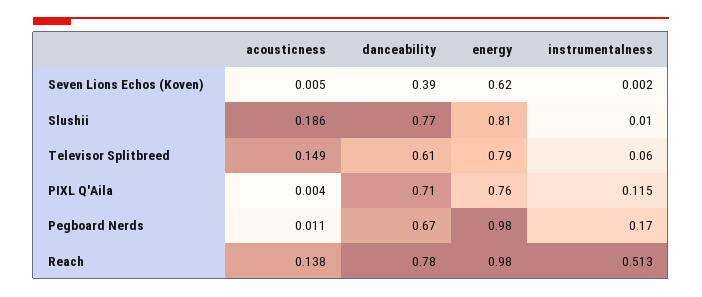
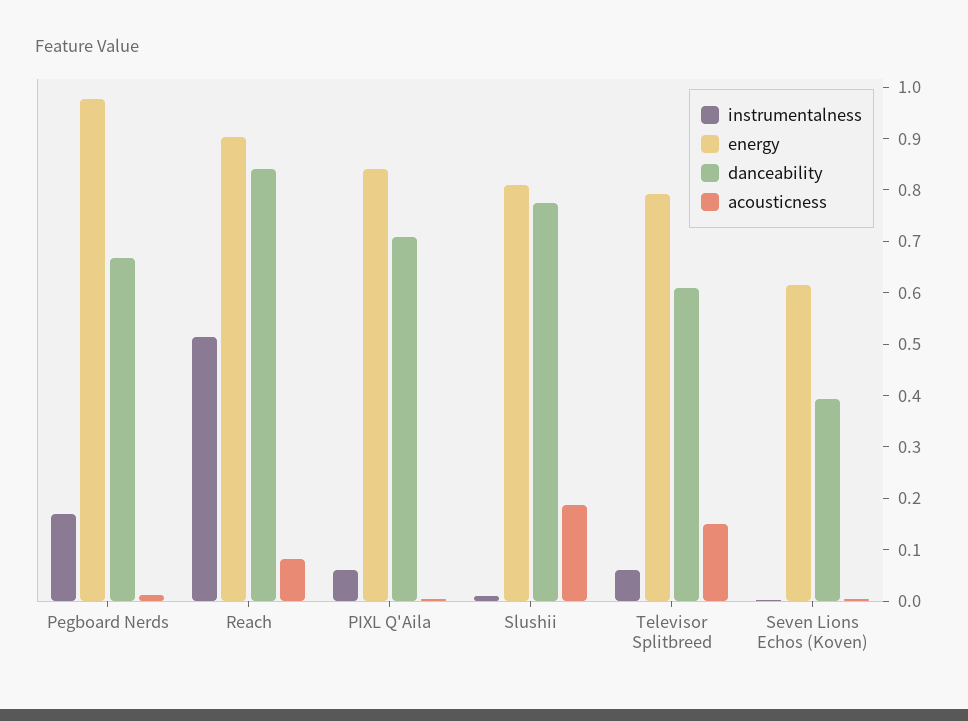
  {
    "acousticness": {
      "Seven Lions Echos (Koven)": 0.005,
      "Slushii": 0.186,
      "Televisor Splitbreed": 0.149,
      "PIXL Q'Aila": 0.004,
      "Pegboard Nerds": 0.011,
-     "Reach": 0.138
+     "Reach": 0.08
    },
    "danceability": {
      "Seven Lions Echos (Koven)": 0.39,
      "Slushii": 0.77,
      "Televisor Splitbreed": 0.61,
      "PIXL Q'Aila": 0.71,
      "Pegboard Nerds": 0.67,
-     "Reach": 0.78
+     "Reach": 0.84
    },
    "energy": {
      "Seven Lions Echos (Koven)": 0.62,
      "Slushii": 0.81,
      "Televisor Splitbreed": 0.79,
-     "PIXL Q'Aila": 0.76,
+     "PIXL Q'Aila": 0.84,
      "Pegboard Nerds": 0.98,
-     "Reach": 0.98
+     "Reach": 0.9
    },
    "instrumentalness": {
      "Seven Lions Echos (Koven)": 0.002,
      "Slushii": 0.01,
      "Televisor Splitbreed": 0.06,
-     "PIXL Q'Aila": 0.115,
+     "PIXL Q'Aila": 0.06,
      "Pegboard Nerds": 0.17,
      "Reach": 0.513
    }
  }

